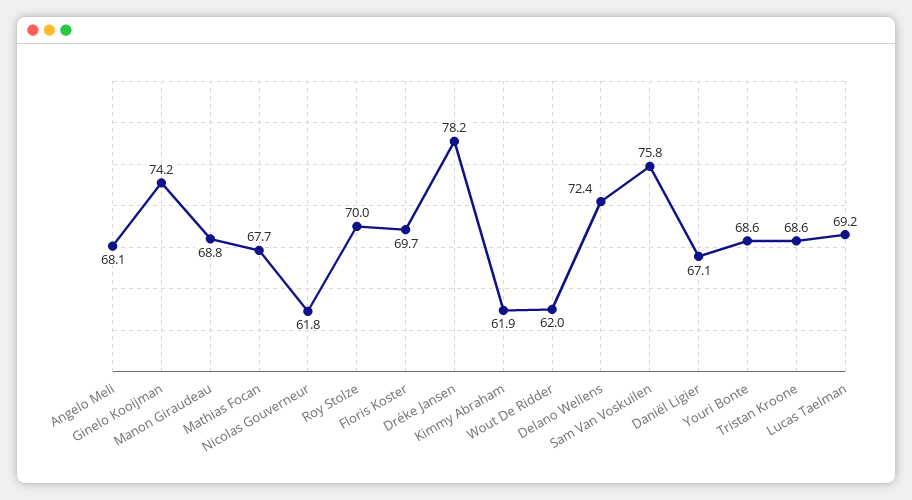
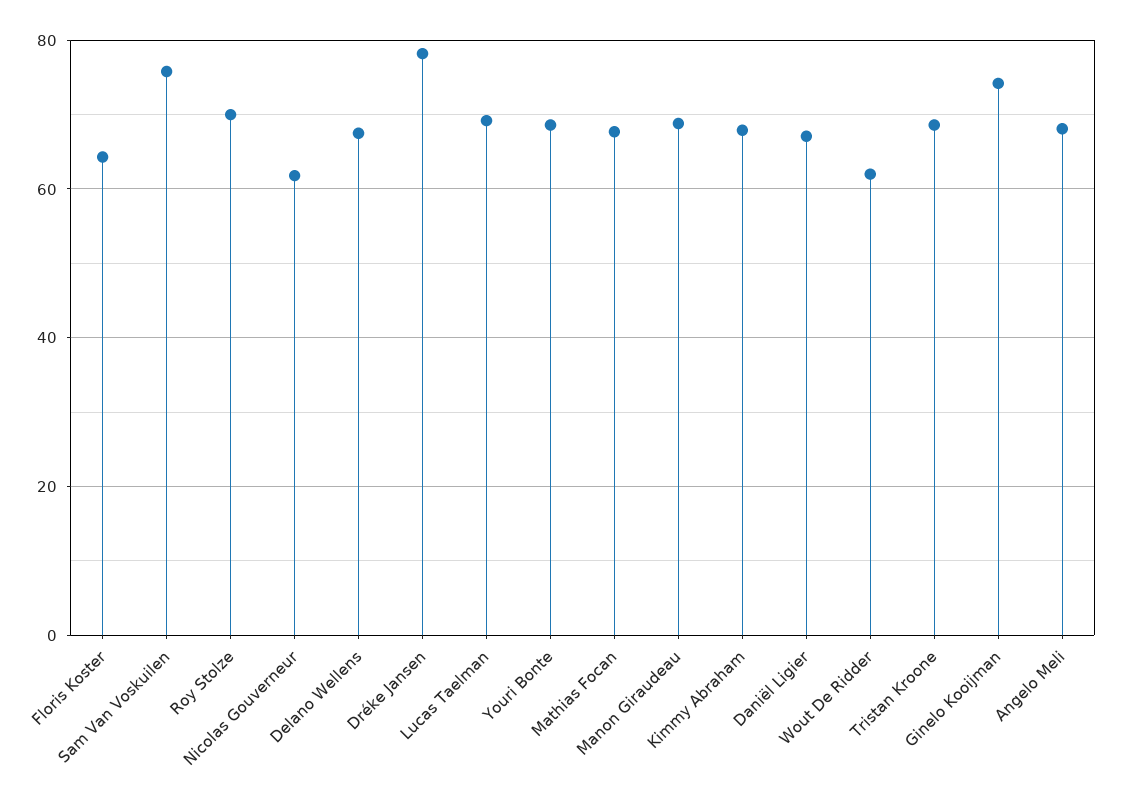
  {
    "Angelo Meli": 68.1,
    "Ginelo Kooijman": 74.2,
    "Manon Giraudeau": 68.8,
    "Mathias Focan": 67.7,
    "Nicolas Gouverneur": 61.8,
    "Roy Stolze": 70,
-   "Floris Koster": 69.7,
+   "Floris Koster": 64,
    "Dréke Jansen": 78.2,
-   "Kimmy Abraham": 61.9,
+   "Kimmy Abraham": 68,
    "Wout De Ridder": 62,
-   "Delano Wellens": 72.4,
+   "Delano Wellens": 68,
    "Sam Van Voskuilen": 75.8,
    "Daniël Ligier": 67.1,
    "Youri Bonte": 68.6,
    "Tristan Kroone": 68.6,
    "Lucas Taelman": 69.2
  }

